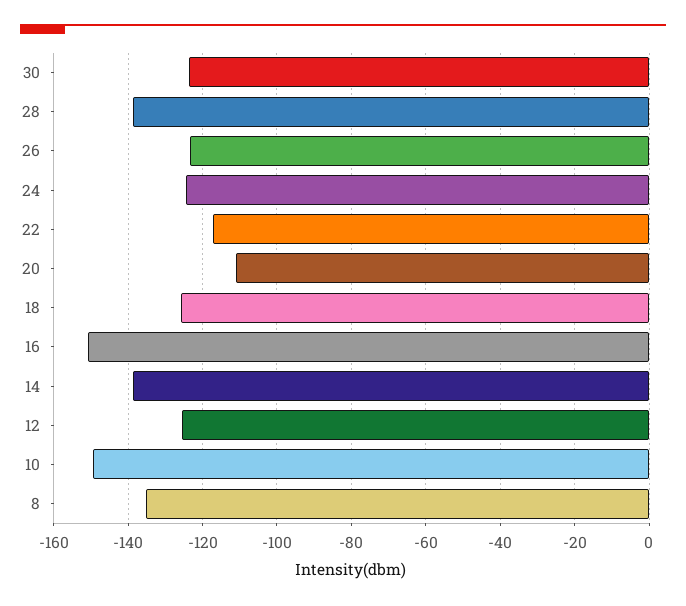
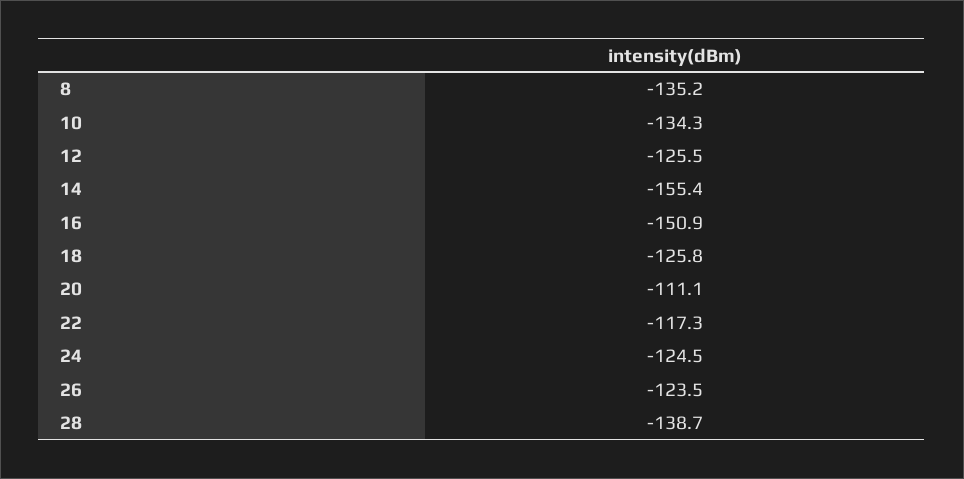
  {
-   "30": -124,
    "28": -138.7,
    "26": -123.5,
    "24": -124.5,
    "22": -117.3,
    "20": -111.1,
    "18": -125.8,
    "16": -150.9,
-   "14": -138,
+   "14": -155.4,
    "12": -125.5,
-   "10": -150,
+   "10": -134.3,
    "8": -135.2
  }

